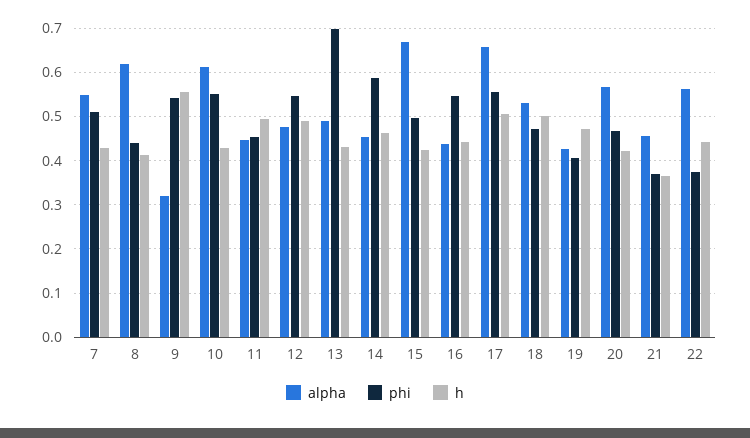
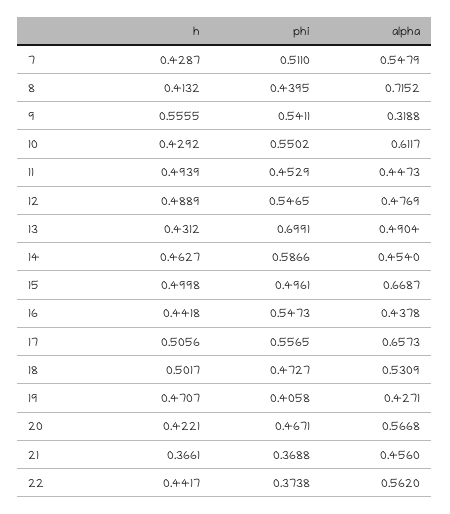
  {
    "alpha": {
      "7": 0.5479,
-     "8": 0.62,
+     "8": 0.7152,
      "9": 0.3188,
      "10": 0.6117,
      "11": 0.4473,
      "12": 0.4769,
      "13": 0.4904,
      "14": 0.454,
      "15": 0.6687,
      "16": 0.4378,
      "17": 0.6573,
      "18": 0.5309,
      "19": 0.4271,
      "20": 0.5668,
      "21": 0.456,
      "22": 0.562
    },
    "phi": {
      "7": 0.511,
      "8": 0.4395,
      "9": 0.5411,
      "10": 0.5502,
      "11": 0.4529,
      "12": 0.5465,
      "13": 0.6991,
      "14": 0.5866,
      "15": 0.4961,
      "16": 0.5473,
      "17": 0.5565,
      "18": 0.4727,
      "19": 0.4058,
      "20": 0.4671,
      "21": 0.3688,
      "22": 0.3738
    },
    "h": {
      "7": 0.4287,
      "8": 0.4132,
      "9": 0.5555,
      "10": 0.4292,
      "11": 0.4939,
      "12": 0.4889,
      "13": 0.4312,
      "14": 0.4627,
-     "15": 0.42,
+     "15": 0.4998,
      "16": 0.4418,
      "17": 0.5056,
      "18": 0.5017,
      "19": 0.4707,
      "20": 0.4221,
      "21": 0.3661,
      "22": 0.4417
    }
  }

